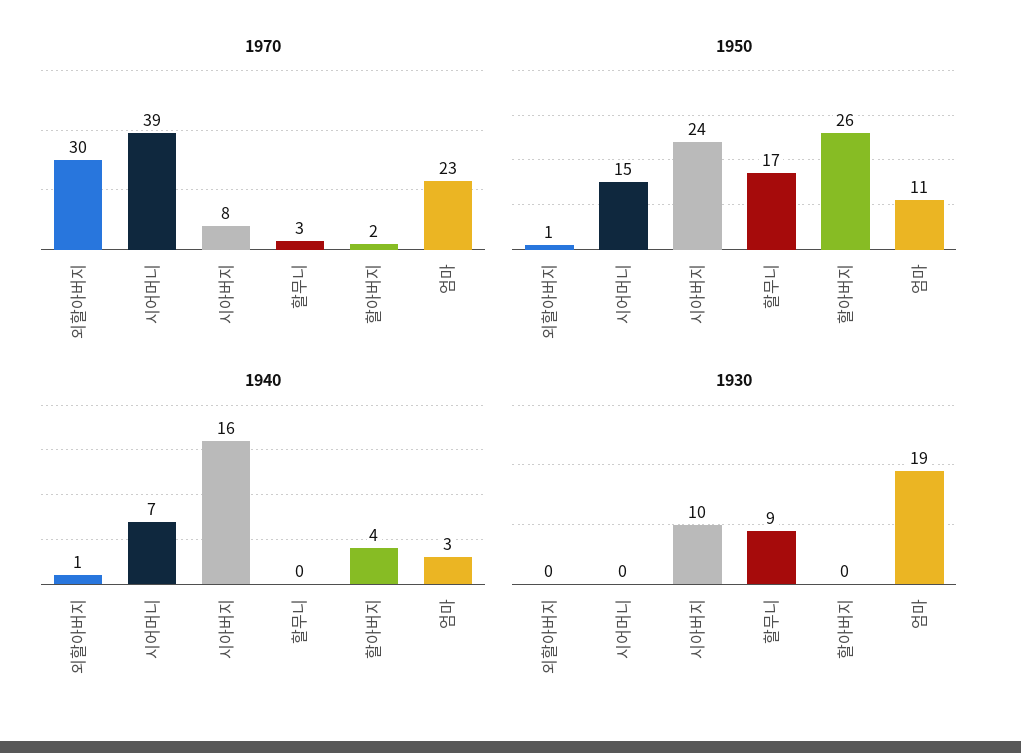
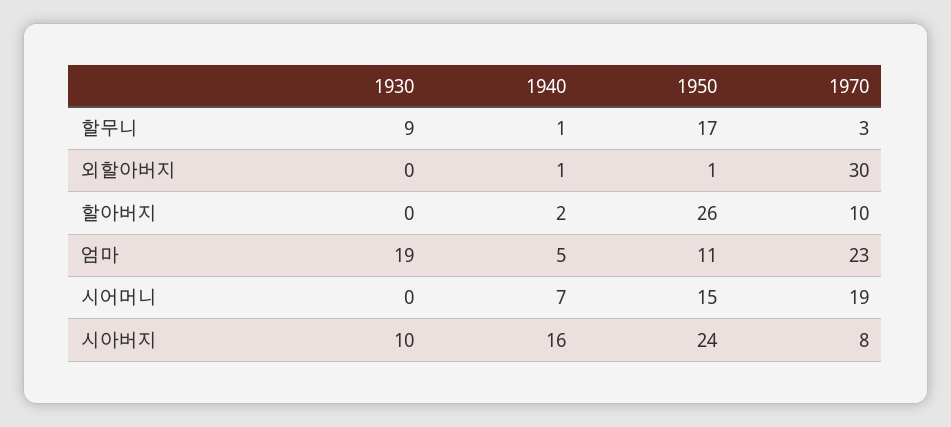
  {
    "1970": {
      "외할아버지": 30,
-     "시어머니": 39,
+     "시어머니": 19,
      "시아버지": 8,
      "할무니": 3,
-     "할아버지": 2,
+     "할아버지": 10,
      "엄마": 23
    },
    "1950": {
      "외할아버지": 1,
      "시어머니": 15,
      "시아버지": 24,
      "할무니": 17,
      "할아버지": 26,
      "엄마": 11
    },
    "1940": {
      "외할아버지": 1,
      "시어머니": 7,
      "시아버지": 16,
-     "할무니": 0,
+     "할무니": 1,
-     "할아버지": 4,
+     "할아버지": 2,
-     "엄마": 3
+     "엄마": 5
    },
    "1930": {
      "외할아버지": 0,
      "시어머니": 0,
      "시아버지": 10,
      "할무니": 9,
      "할아버지": 0,
      "엄마": 19
    }
  }

